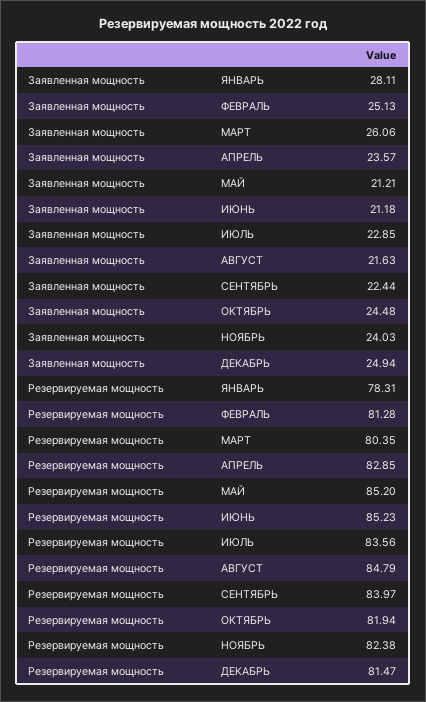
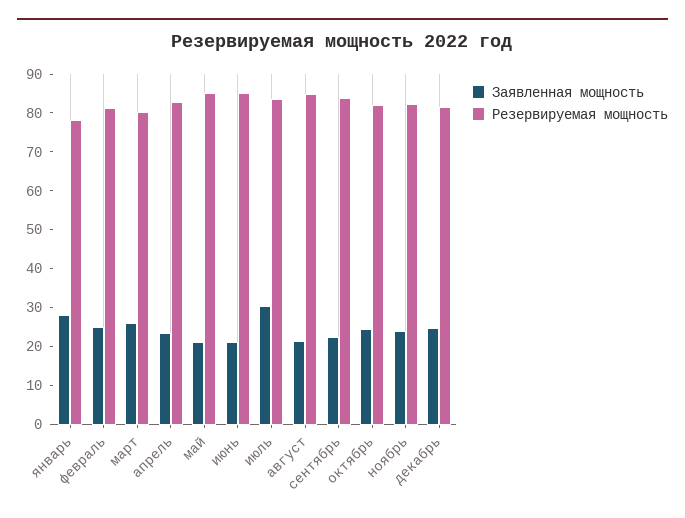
  {
    "Заявленная мощность": {
      "ЯНВАРЬ": 28.11,
      "ФЕВРАЛЬ": 25.13,
      "МАРТ": 26.06,
      "АПРЕЛЬ": 23.57,
      "МАЙ": 21.21,
      "ИЮНЬ": 21.18,
-     "ИЮЛЬ": 22.85,
+     "ИЮЛЬ": 30,
      "АВГУСТ": 21.63,
      "СЕНТЯБРЬ": 22.44,
      "ОКТЯБРЬ": 24.48,
      "НОЯБРЬ": 24.03,
      "ДЕКАБРЬ": 24.94
    },
    "Резервируемая мощность": {
      "ЯНВАРЬ": 78.31,
      "ФЕВРАЛЬ": 81.28,
      "МАРТ": 80.35,
      "АПРЕЛЬ": 82.85,
      "МАЙ": 85.2,
      "ИЮНЬ": 85.23,
      "ИЮЛЬ": 83.56,
      "АВГУСТ": 84.79,
      "СЕНТЯБРЬ": 83.97,
      "ОКТЯБРЬ": 81.94,
      "НОЯБРЬ": 82.38,
      "ДЕКАБРЬ": 81.47
    }
  }

